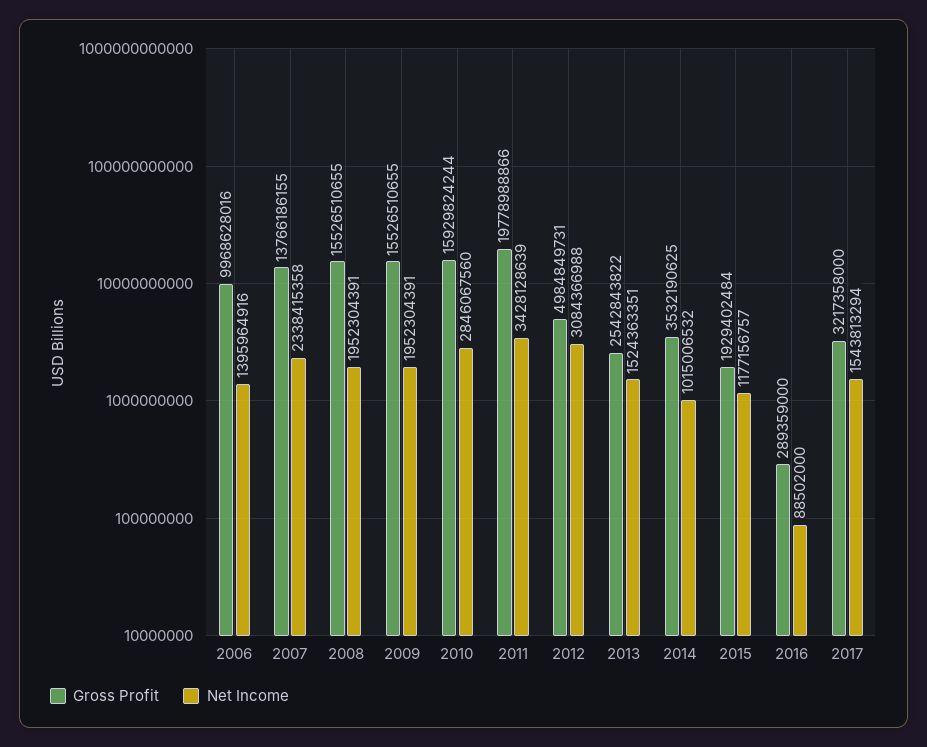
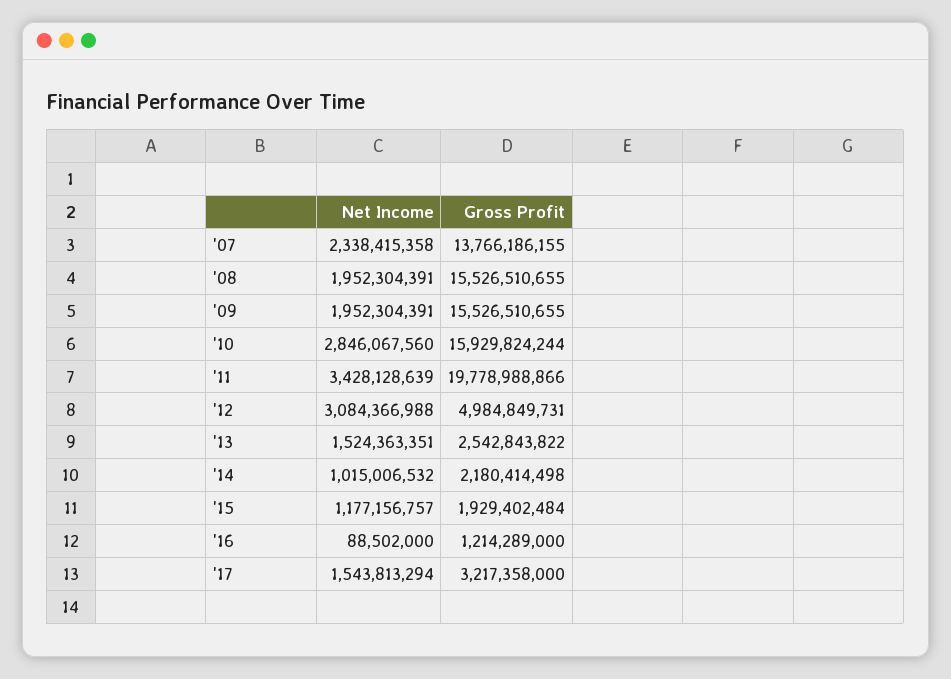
  {
    "Gross Profit": {
-     "2006": 9968628016,
      "2007": 13766186155,
      "2008": 15526510655,
      "2009": 15526510655,
      "2010": 15929824244,
      "2011": 19778988866,
      "2012": 4984849731,
      "2013": 2542843822,
-     "2014": 3532190625,
+     "2014": 2180414498,
      "2015": 1929402484,
-     "2016": 289359000,
+     "2016": 1214289000,
      "2017": 3217358000
    },
    "Net Income": {
-     "2006": 1395964916,
      "2007": 2338415358,
      "2008": 1952304391,
      "2009": 1952304391,
      "2010": 2846067560,
      "2011": 3428128639,
      "2012": 3084366988,
      "2013": 1524363351,
      "2014": 1015006532,
      "2015": 1177156757,
      "2016": 88502000,
      "2017": 1543813294
    }
  }

